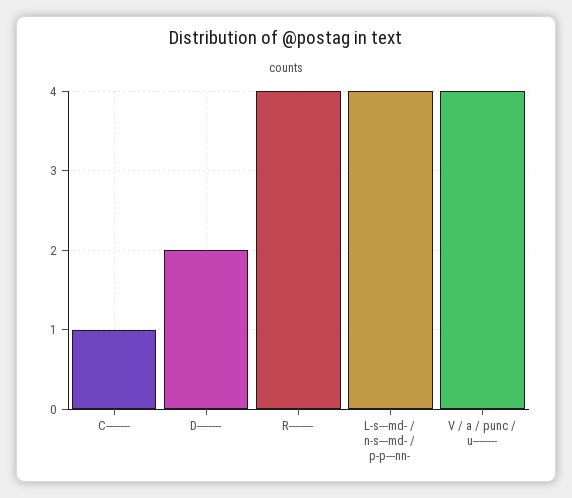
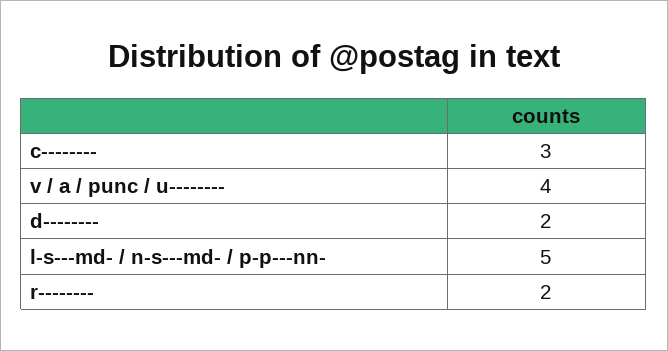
  {
-   "C--------": 1,
+   "C--------": 3,
    "D--------": 2,
-   "R--------": 4,
+   "R--------": 2,
-   "L-s---md- / n-s---md- / p-p---nn-": 4,
+   "L-s---md- / n-s---md- / p-p---nn-": 5,
    "V / a / punc / u--------": 4
  }

